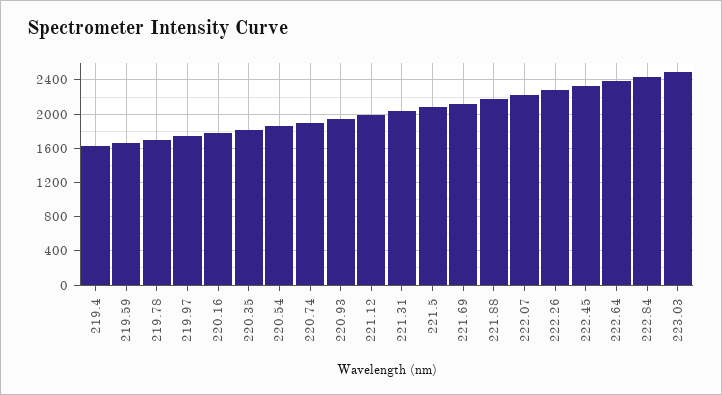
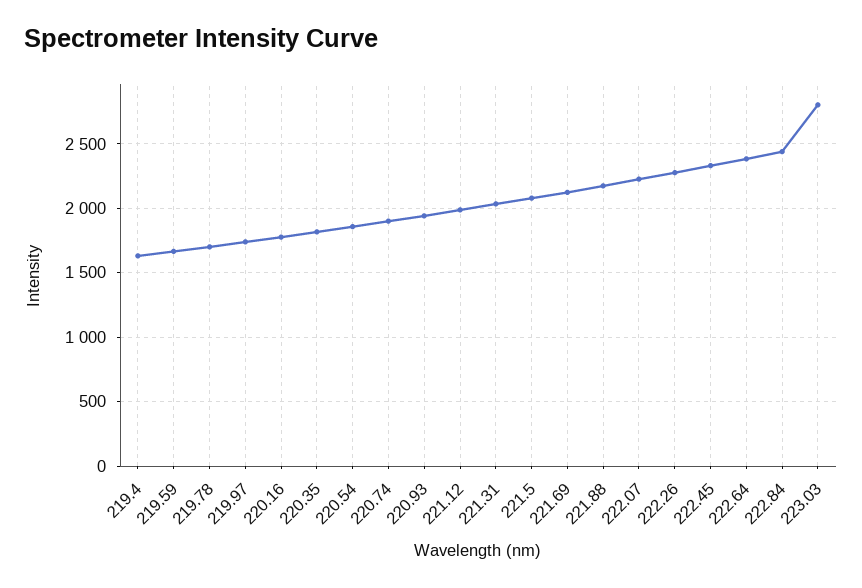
  {
    "219.4": 1650,
    "219.59": 1650,
    "219.78": 1700,
    "219.97": 1750,
    "220.16": 1800,
    "220.35": 1800,
    "220.54": 1850,
    "220.74": 1900,
    "220.93": 1950,
    "221.12": 2000,
    "221.31": 2050,
    "221.5": 2100,
    "221.69": 2100,
    "221.88": 2150,
    "222.07": 2250,
    "222.26": 2300,
    "222.45": 2350,
    "222.64": 2400,
    "222.84": 2450,
-   "223.03": 2500
+   "223.03": 2800
  }

